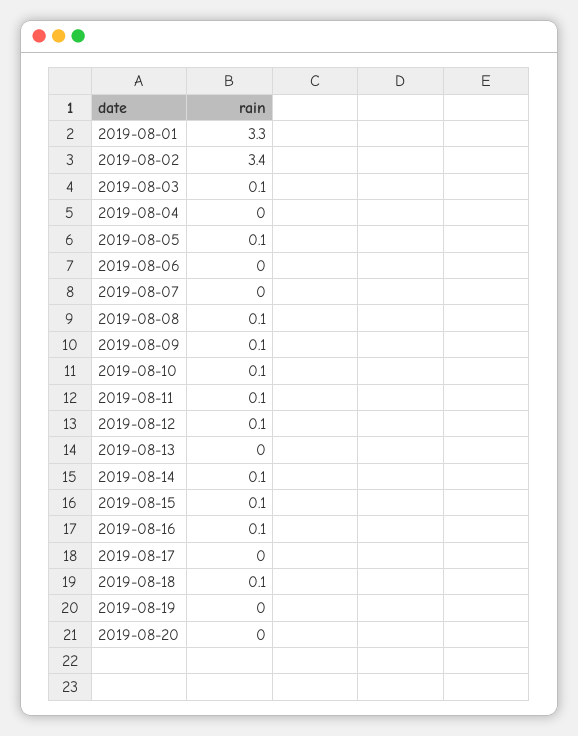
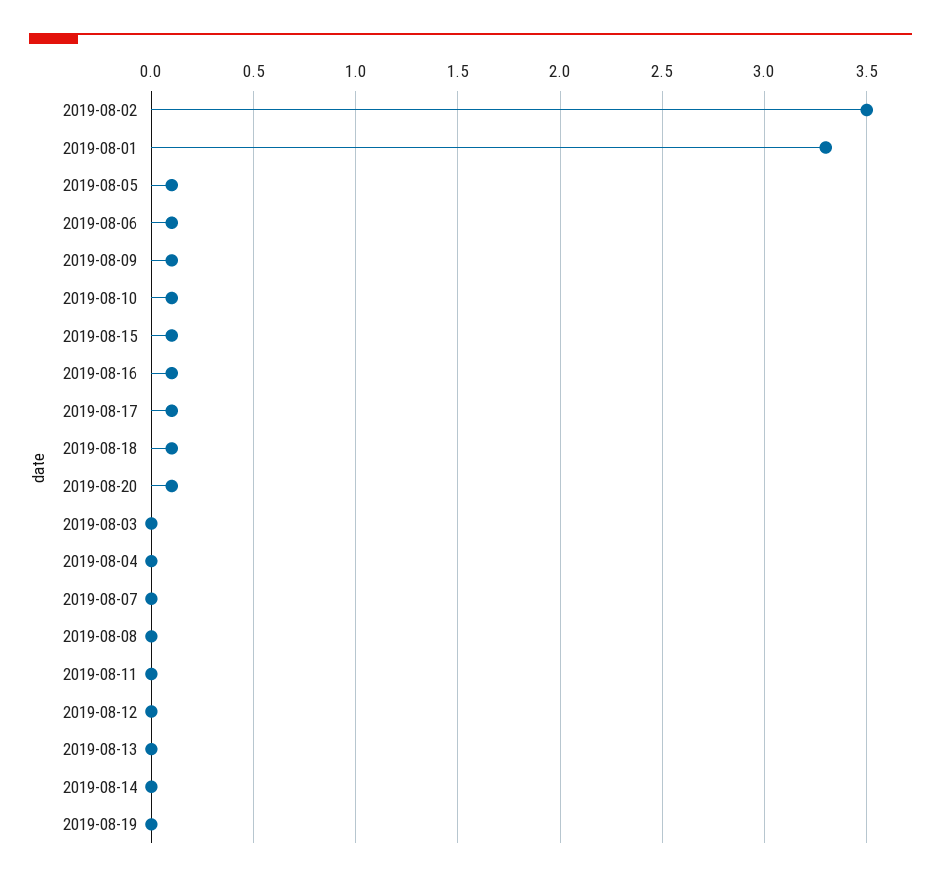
  {
    "2019-08-01": 3.3,
-   "2019-08-02": 3.4,
+   "2019-08-02": 3.5,
-   "2019-08-03": 0.1,
+   "2019-08-03": 0,
    "2019-08-04": 0,
    "2019-08-05": 0.1,
-   "2019-08-06": 0,
+   "2019-08-06": 0.1,
    "2019-08-07": 0,
-   "2019-08-08": 0.1,
+   "2019-08-08": 0,
    "2019-08-09": 0.1,
    "2019-08-10": 0.1,
-   "2019-08-11": 0.1,
+   "2019-08-11": 0,
-   "2019-08-12": 0.1,
+   "2019-08-12": 0,
    "2019-08-13": 0,
-   "2019-08-14": 0.1,
+   "2019-08-14": 0,
    "2019-08-15": 0.1,
    "2019-08-16": 0.1,
-   "2019-08-17": 0,
+   "2019-08-17": 0.1,
    "2019-08-18": 0.1,
    "2019-08-19": 0,
-   "2019-08-20": 0
+   "2019-08-20": 0.1
  }

